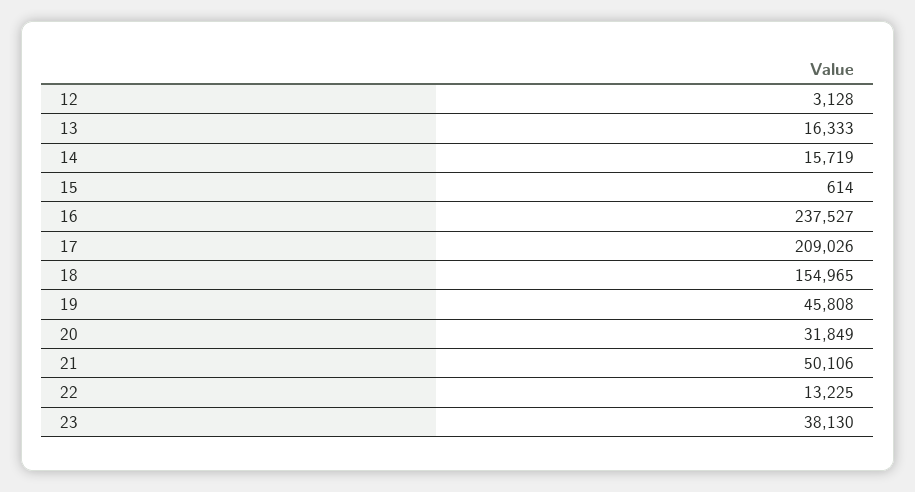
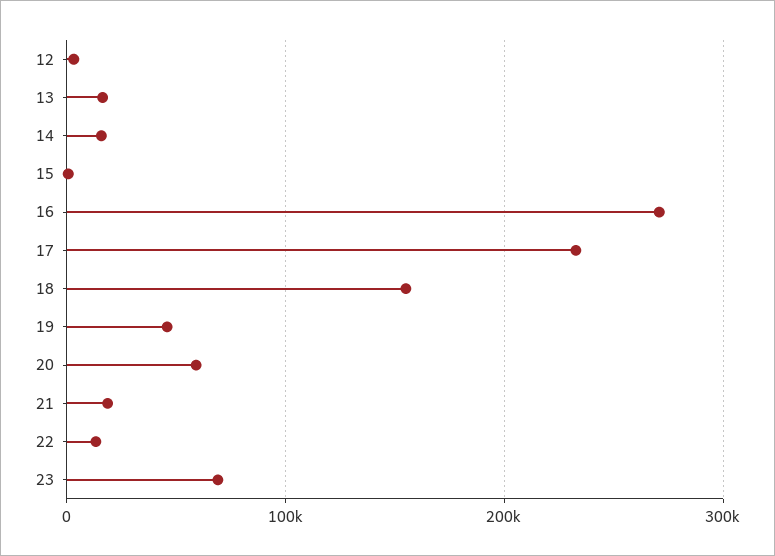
  {
    "12": 3128,
    "13": 16333,
    "14": 15719,
    "15": 614,
-   "16": 237527,
+   "16": 270000,
-   "17": 209026,
+   "17": 230000,
    "18": 154965,
    "19": 45808,
-   "20": 31849,
+   "20": 60000,
-   "21": 50106,
+   "21": 20000,
    "22": 13225,
-   "23": 38130
+   "23": 70000
  }

